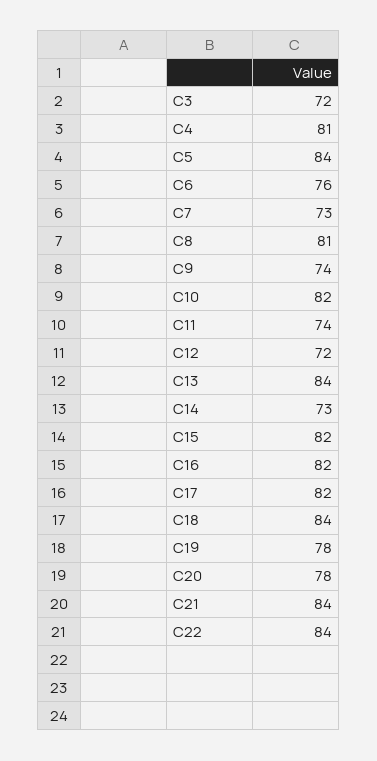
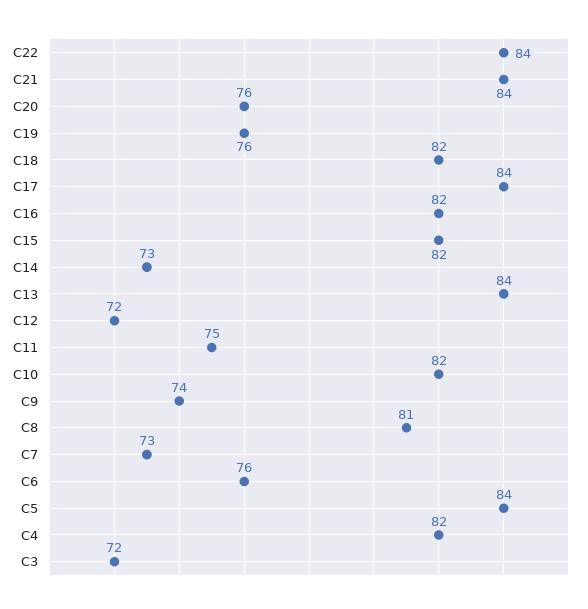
  {
    "C3": 72,
-   "C4": 81,
+   "C4": 82,
    "C5": 84,
    "C6": 76,
    "C7": 73,
    "C8": 81,
    "C9": 74,
    "C10": 82,
-   "C11": 74,
+   "C11": 75,
    "C12": 72,
    "C13": 84,
    "C14": 73,
    "C15": 82,
    "C16": 82,
-   "C17": 82,
+   "C17": 84,
-   "C18": 84,
+   "C18": 82,
-   "C19": 78,
+   "C19": 76,
-   "C20": 78,
+   "C20": 76,
    "C21": 84,
    "C22": 84
  }

